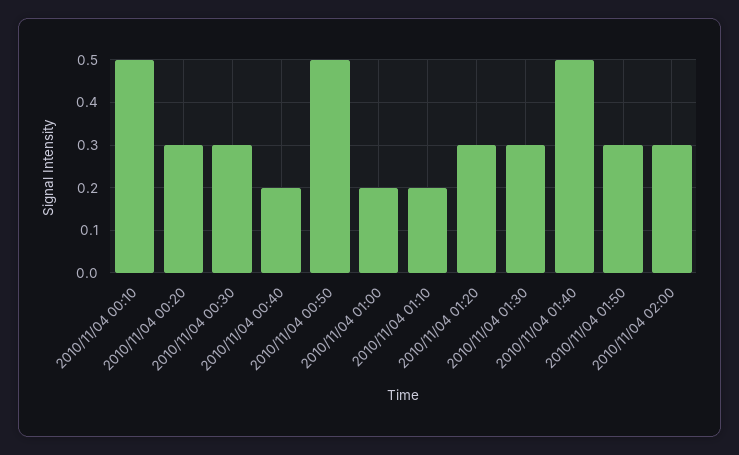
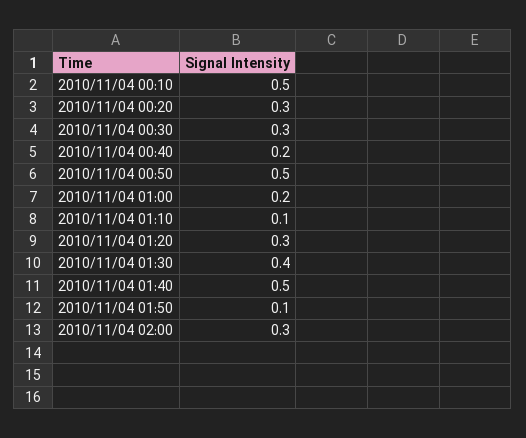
  {
    "2010/11/04 00:10": 0.5,
    "2010/11/04 00:20": 0.3,
    "2010/11/04 00:30": 0.3,
    "2010/11/04 00:40": 0.2,
    "2010/11/04 00:50": 0.5,
    "2010/11/04 01:00": 0.2,
-   "2010/11/04 01:10": 0.2,
+   "2010/11/04 01:10": 0.1,
    "2010/11/04 01:20": 0.3,
-   "2010/11/04 01:30": 0.3,
+   "2010/11/04 01:30": 0.4,
    "2010/11/04 01:40": 0.5,
-   "2010/11/04 01:50": 0.3,
+   "2010/11/04 01:50": 0.1,
    "2010/11/04 02:00": 0.3
  }

